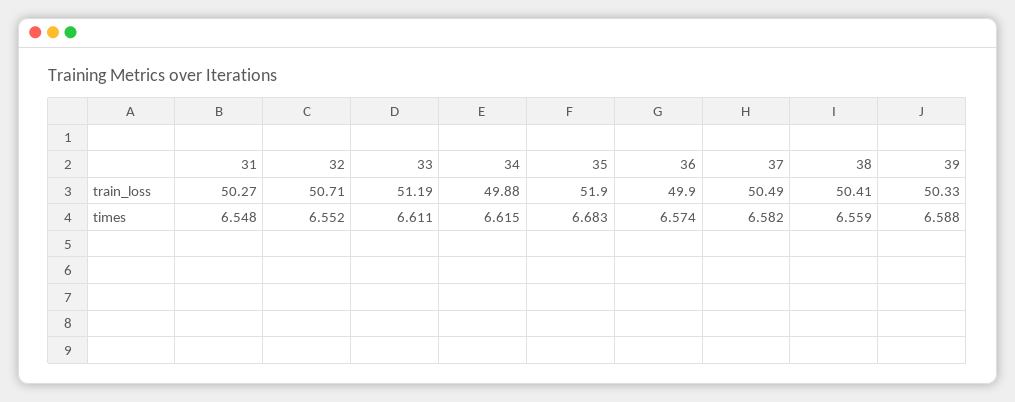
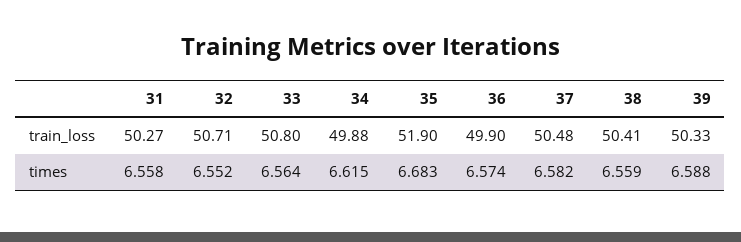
  {
    "31": {
      "train_loss": 50.27,
-     "times": 6.548
+     "times": 6.558
    },
    "32": {
      "train_loss": 50.71,
      "times": 6.552
    },
    "33": {
-     "train_loss": 51.19,
+     "train_loss": 50.8,
-     "times": 6.611
+     "times": 6.564
    },
    "34": {
      "train_loss": 49.88,
      "times": 6.615
    },
    "35": {
      "train_loss": 51.9,
      "times": 6.683
    },
    "36": {
      "train_loss": 49.9,
      "times": 6.574
    },
    "37": {
-     "train_loss": 50.49,
+     "train_loss": 50.48,
      "times": 6.582
    },
    "38": {
      "train_loss": 50.41,
      "times": 6.559
    },
    "39": {
      "train_loss": 50.33,
      "times": 6.588
    }
  }

